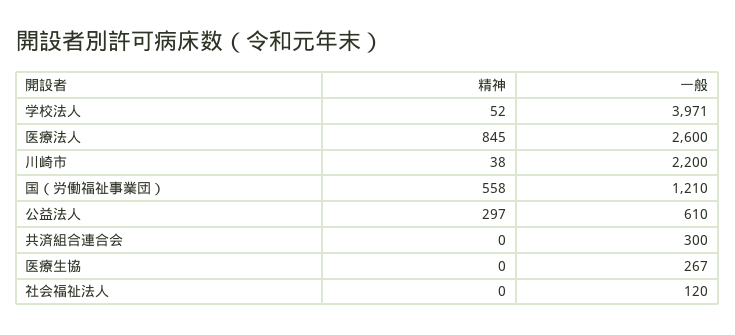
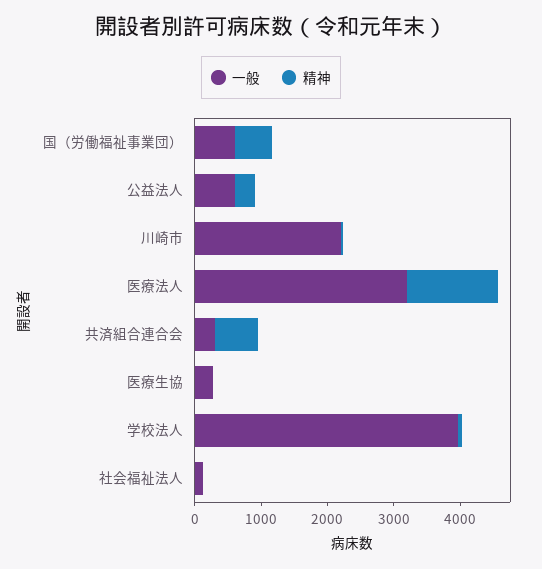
  {
    "精神": {
      "学校法人": 52,
-     "医療法人": 845,
+     "医療法人": 1400,
      "川崎市": 38,
      "国（労働福祉事業団）": 558,
      "公益法人": 297,
-     "共済組合連合会": 0,
+     "共済組合連合会": 600,
      "医療生協": 0,
      "社会福祉法人": 0
    },
    "一般": {
      "学校法人": 3971,
-     "医療法人": 2600,
+     "医療法人": 3200,
      "川崎市": 2200,
-     "国（労働福祉事業団）": 1210,
+     "国（労働福祉事業団）": 600,
      "公益法人": 610,
      "共済組合連合会": 300,
      "医療生協": 267,
      "社会福祉法人": 120
    }
  }

